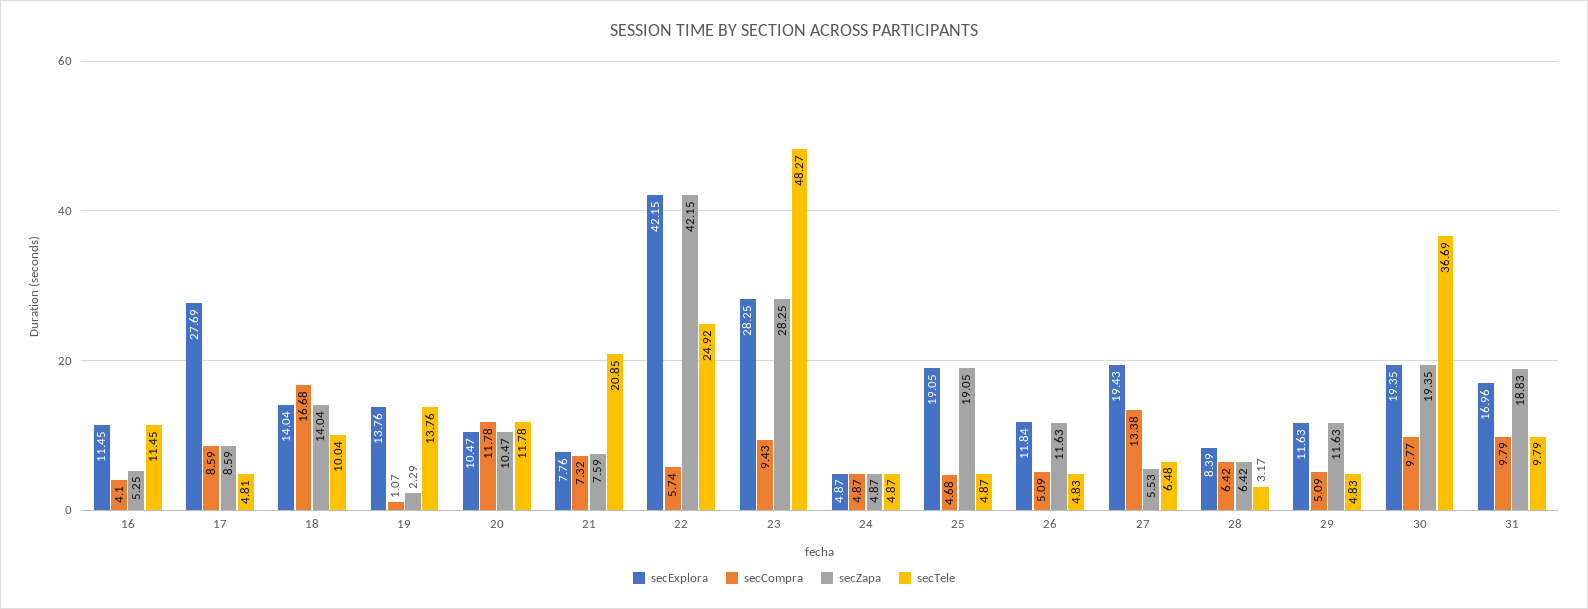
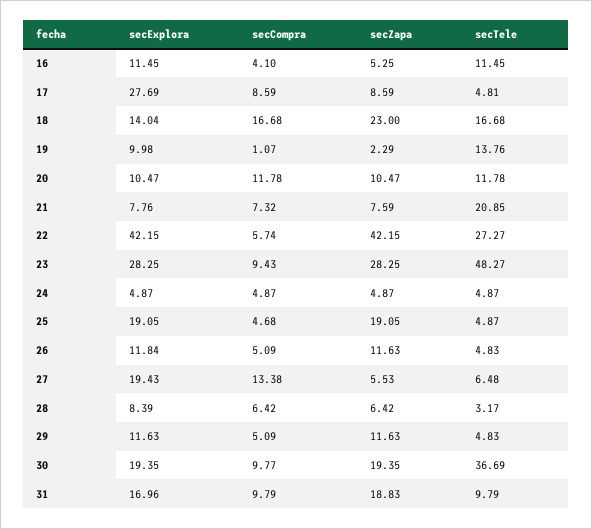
  {
    "secExplora": {
      "16": 11.45,
      "17": 27.69,
      "18": 14.04,
-     "19": 13.76,
+     "19": 9.98,
      "20": 10.47,
      "21": 7.76,
      "22": 42.15,
      "23": 28.25,
      "24": 4.87,
      "25": 19.05,
      "26": 11.84,
      "27": 19.43,
      "28": 8.39,
      "29": 11.63,
      "30": 19.35,
      "31": 16.96
    },
    "secCompra": {
      "16": 4.1,
      "17": 8.59,
      "18": 16.68,
      "19": 1.07,
      "20": 11.78,
      "21": 7.32,
      "22": 5.74,
      "23": 9.43,
      "24": 4.87,
      "25": 4.68,
      "26": 5.09,
      "27": 13.38,
      "28": 6.42,
      "29": 5.09,
      "30": 9.77,
      "31": 9.79
    },
    "secZapa": {
      "16": 5.25,
      "17": 8.59,
-     "18": 14.04,
+     "18": 23,
      "19": 2.29,
      "20": 10.47,
      "21": 7.59,
      "22": 42.15,
      "23": 28.25,
      "24": 4.87,
      "25": 19.05,
      "26": 11.63,
      "27": 5.53,
      "28": 6.42,
      "29": 11.63,
      "30": 19.35,
      "31": 18.83
    },
    "secTele": {
      "16": 11.45,
      "17": 4.81,
-     "18": 10.04,
+     "18": 16.68,
      "19": 13.76,
      "20": 11.78,
      "21": 20.85,
-     "22": 24.92,
+     "22": 27.27,
      "23": 48.27,
      "24": 4.87,
      "25": 4.87,
      "26": 4.83,
      "27": 6.48,
      "28": 3.17,
      "29": 4.83,
      "30": 36.69,
      "31": 9.79
    }
  }

